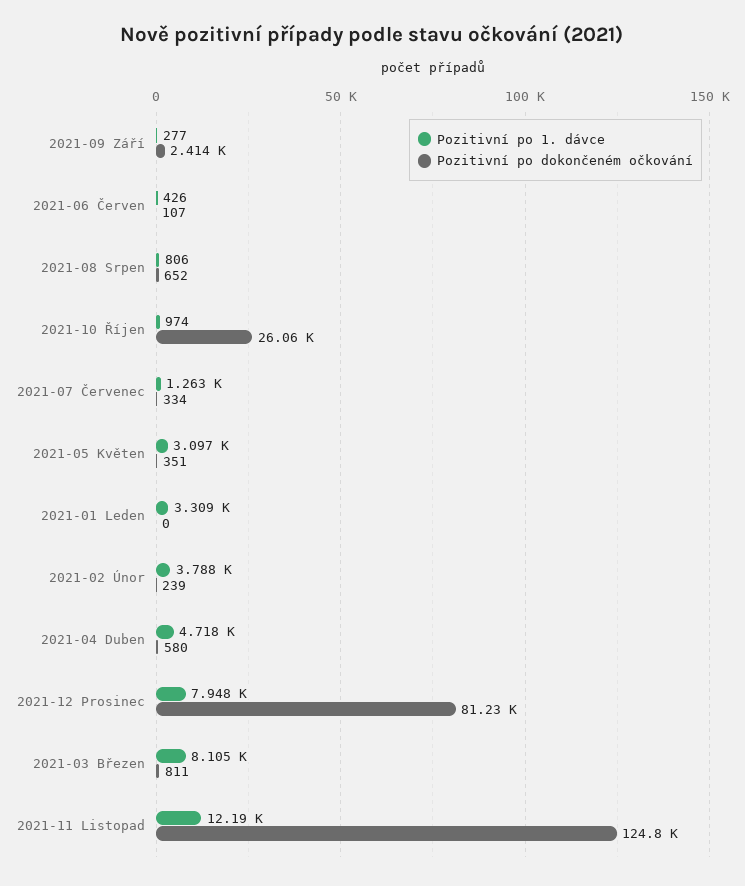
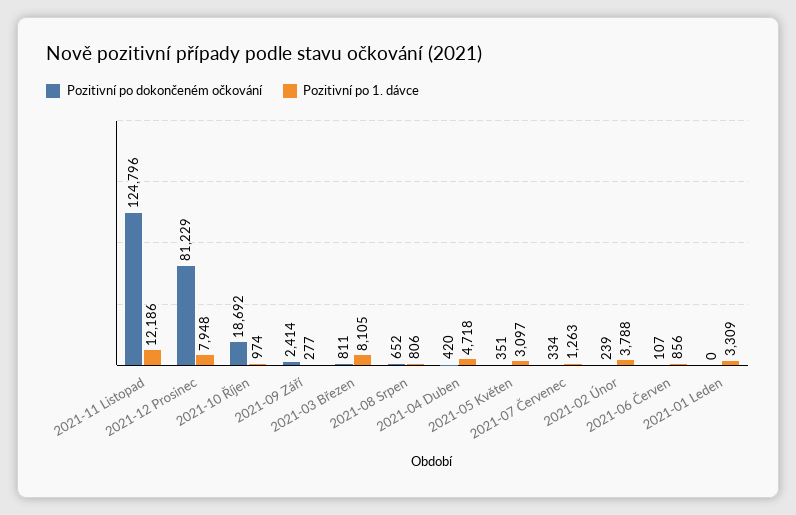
  {
    "Pozitivní po 1. dávce": {
      "2021-09 Září": 277,
-     "2021-06 Červen": 426,
+     "2021-06 Červen": 856,
      "2021-08 Srpen": 806,
      "2021-10 Říjen": 974,
      "2021-07 Červenec": 1263,
      "2021-05 Květen": 3097,
      "2021-01 Leden": 3309,
      "2021-02 Únor": 3788,
      "2021-04 Duben": 4718,
      "2021-12 Prosinec": 7948,
      "2021-03 Březen": 8105,
      "2021-11 Listopad": 12186
    },
    "Pozitivní po dokončeném očkování": {
      "2021-09 Září": 2414,
      "2021-06 Červen": 107,
      "2021-08 Srpen": 652,
-     "2021-10 Říjen": 26060,
+     "2021-10 Říjen": 18692,
      "2021-07 Červenec": 334,
      "2021-05 Květen": 351,
      "2021-01 Leden": 0,
      "2021-02 Únor": 239,
-     "2021-04 Duben": 580,
+     "2021-04 Duben": 420,
      "2021-12 Prosinec": 81229,
      "2021-03 Březen": 811,
      "2021-11 Listopad": 124796
    }
  }

